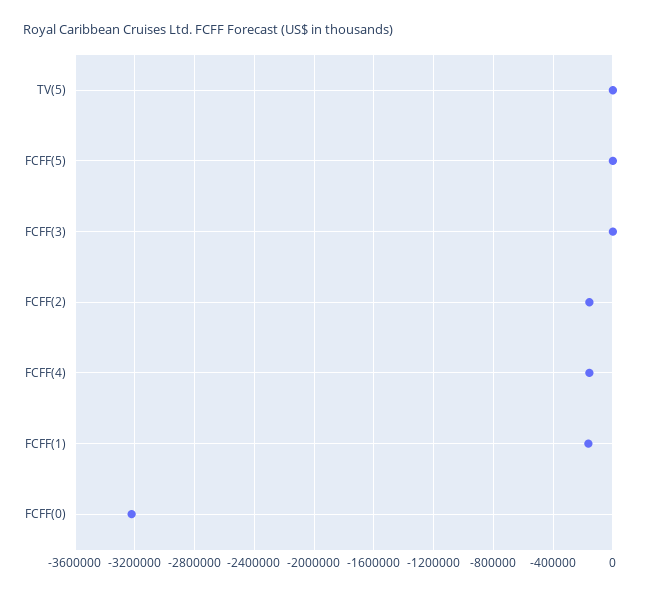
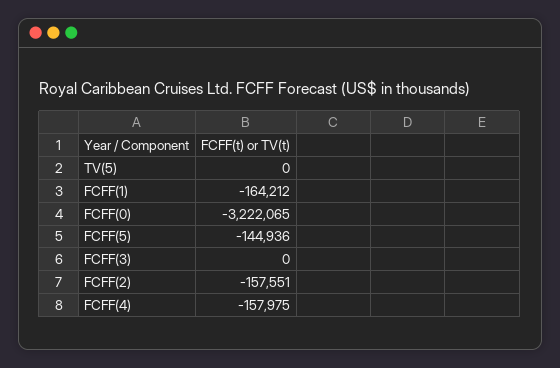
  {
    "TV(5)": 0,
-   "FCFF(5)": 0,
+   "FCFF(5)": -144936,
    "FCFF(3)": 0,
    "FCFF(2)": -157551,
    "FCFF(4)": -157975,
    "FCFF(1)": -164212,
    "FCFF(0)": -3222065
  }

